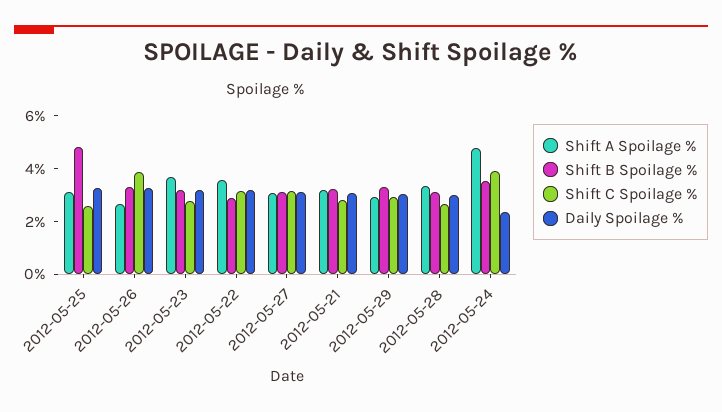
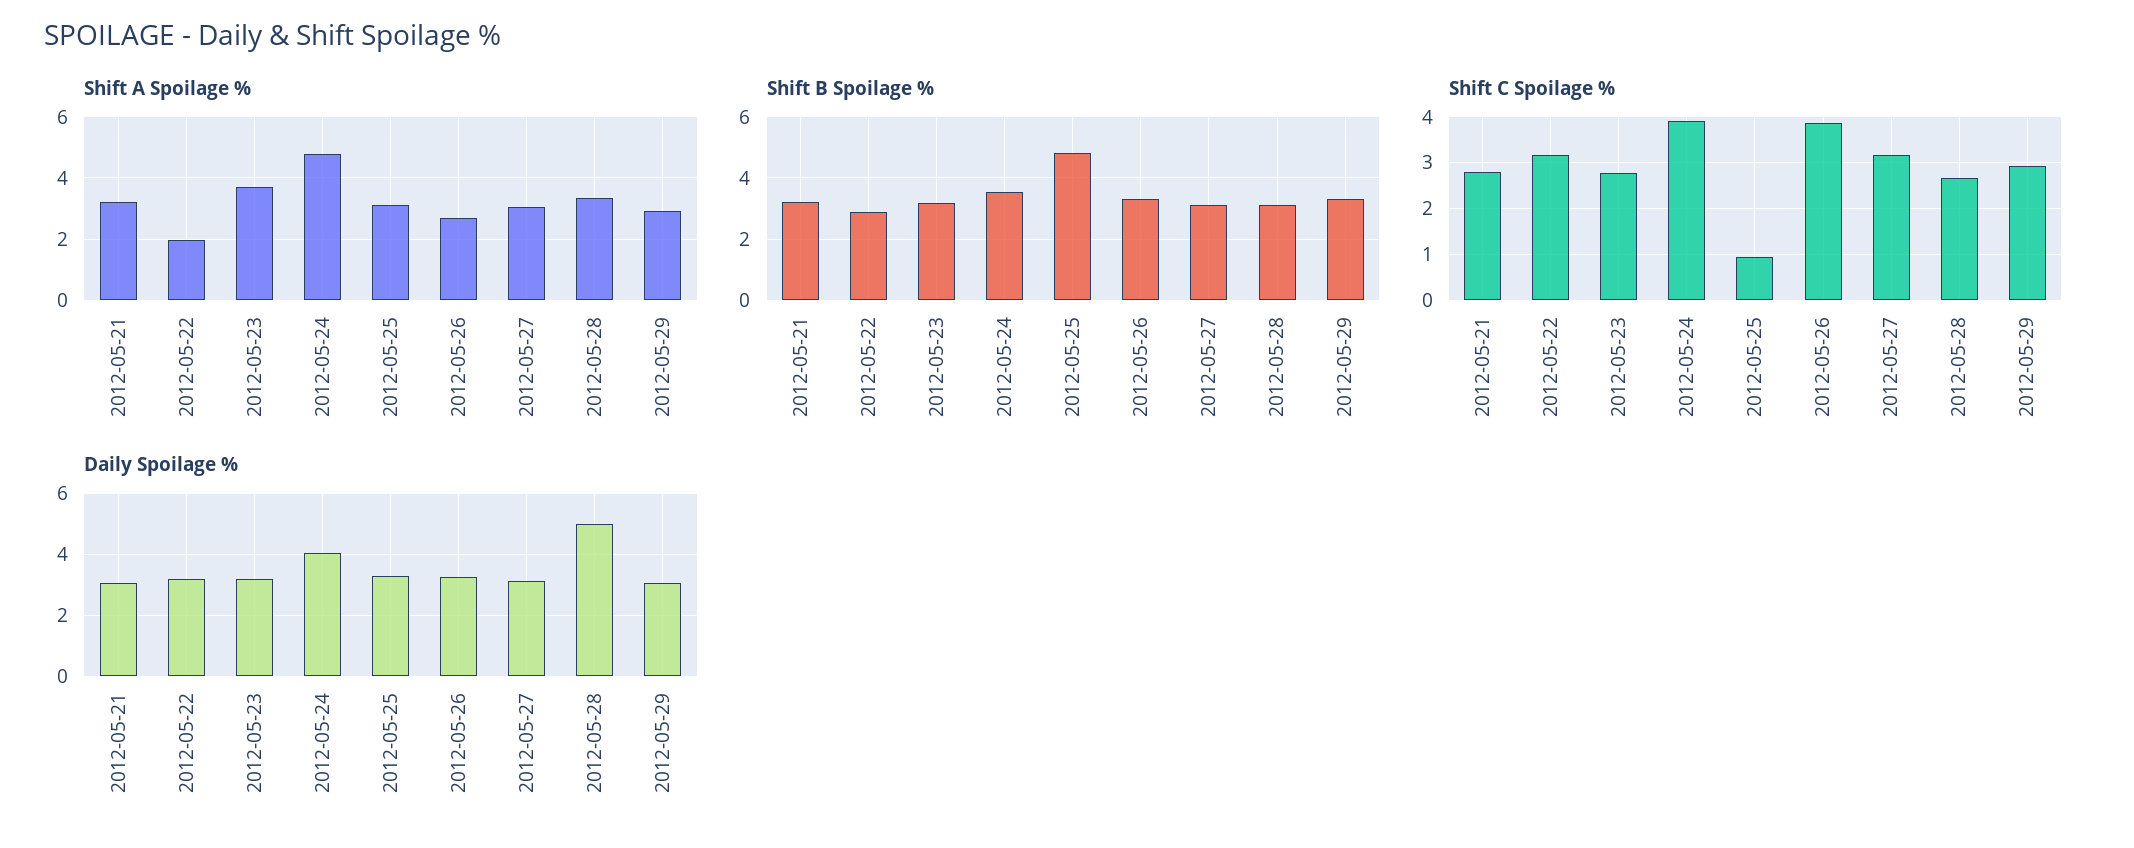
  {
    "Shift A Spoilage %": {
      "2012-05-25": 3.2,
      "2012-05-26": 2.6,
      "2012-05-23": 3.8,
-     "2012-05-22": 3.5,
+     "2012-05-22": 2,
      "2012-05-27": 3,
      "2012-05-21": 3.2,
      "2012-05-29": 3,
      "2012-05-28": 3.4,
      "2012-05-24": 4.8
    },
    "Shift B Spoilage %": {
      "2012-05-25": 4.8,
      "2012-05-26": 3.4,
      "2012-05-23": 3.2,
      "2012-05-22": 2.8,
      "2012-05-27": 3.2,
      "2012-05-21": 3.2,
      "2012-05-29": 3.4,
      "2012-05-28": 3.2,
      "2012-05-24": 3.6
    },
    "Shift C Spoilage %": {
-     "2012-05-25": 2.5,
+     "2012-05-25": 1,
      "2012-05-26": 3.8,
      "2012-05-23": 2.8,
      "2012-05-22": 3.2,
      "2012-05-27": 3.2,
      "2012-05-21": 2.8,
      "2012-05-29": 3,
      "2012-05-28": 2.6,
      "2012-05-24": 4
    },
    "Daily Spoilage %": {
      "2012-05-25": 3.2,
      "2012-05-26": 3.2,
      "2012-05-23": 3.2,
      "2012-05-22": 3.2,
      "2012-05-27": 3.2,
      "2012-05-21": 3,
      "2012-05-29": 3,
-     "2012-05-28": 3,
+     "2012-05-28": 5,
-     "2012-05-24": 2.5
+     "2012-05-24": 4
    }
  }

